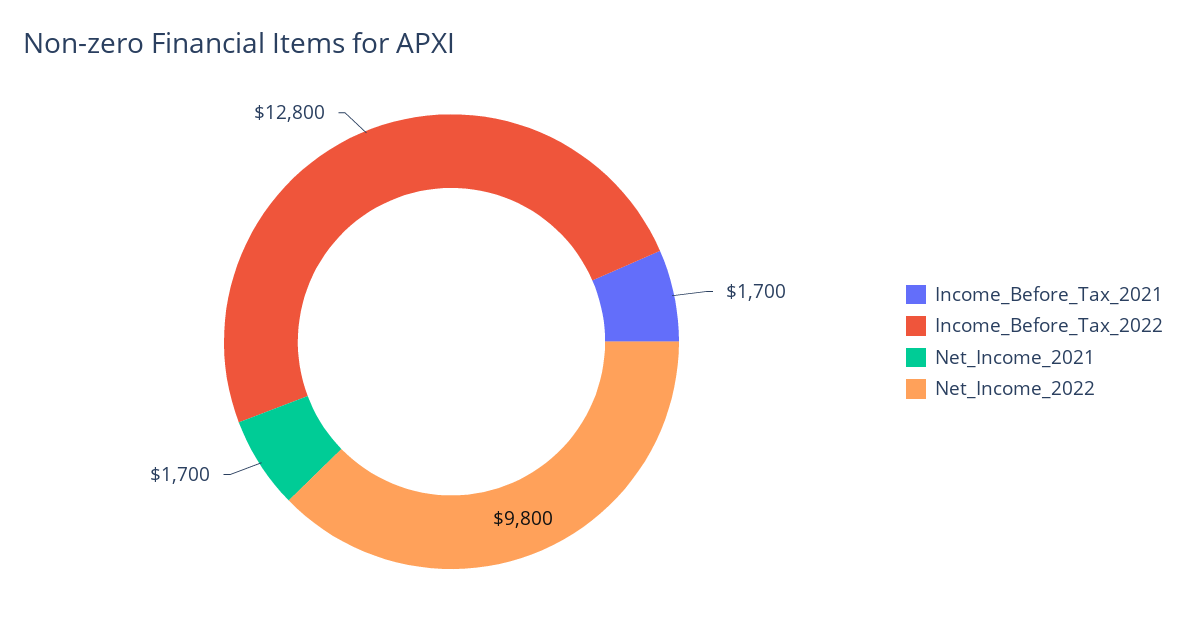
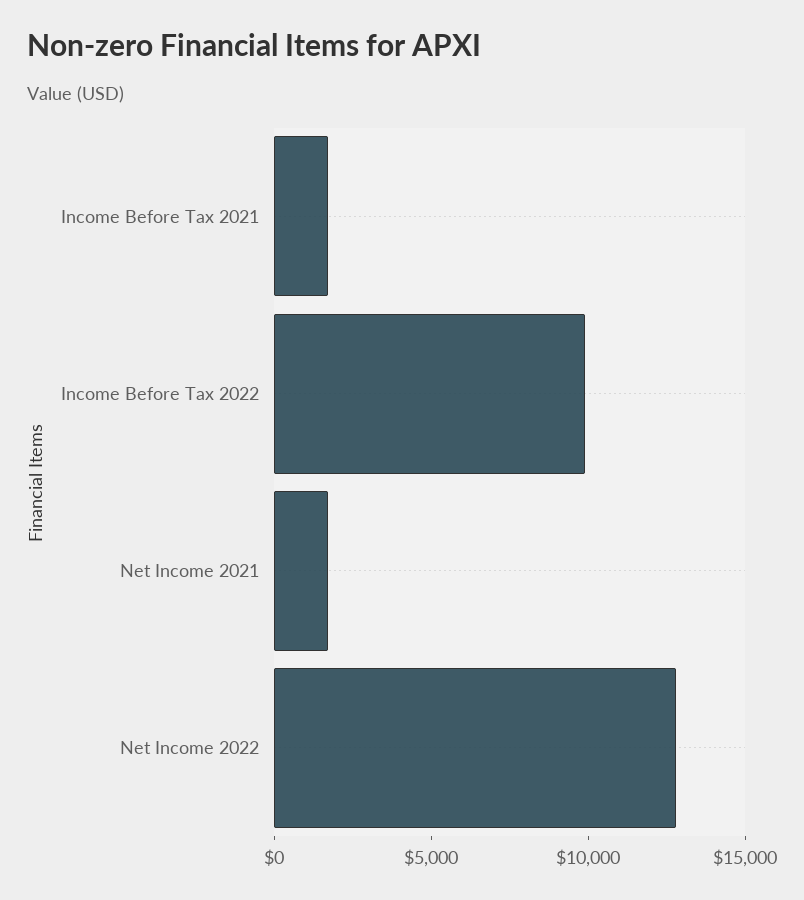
  {
    "Income_Before_Tax_2021": 1700,
-   "Income_Before_Tax_2022": 12800,
+   "Income_Before_Tax_2022": 10000,
    "Net_Income_2021": 1700,
-   "Net_Income_2022": 9800
+   "Net_Income_2022": 13000
  }

